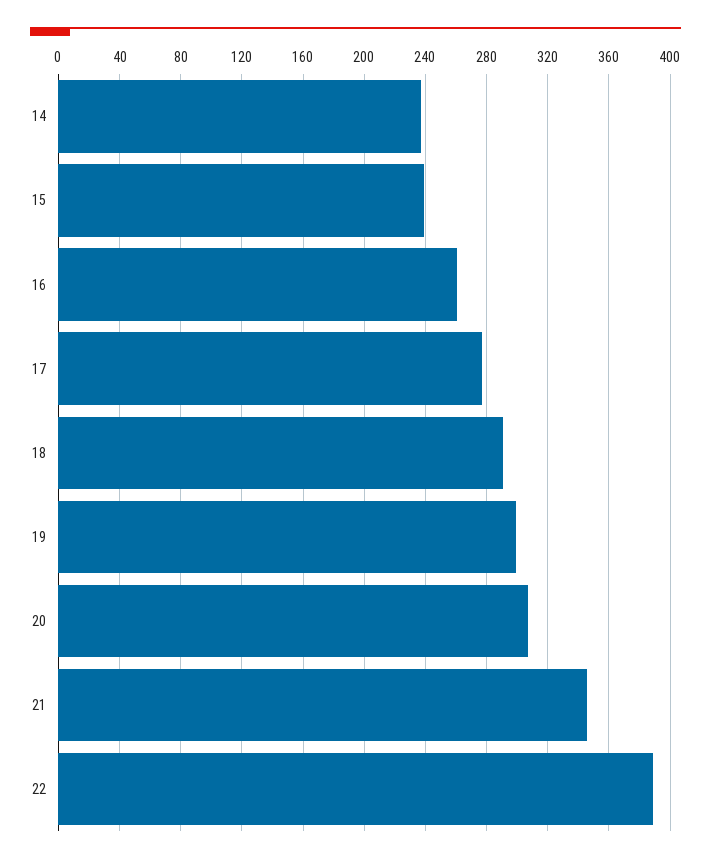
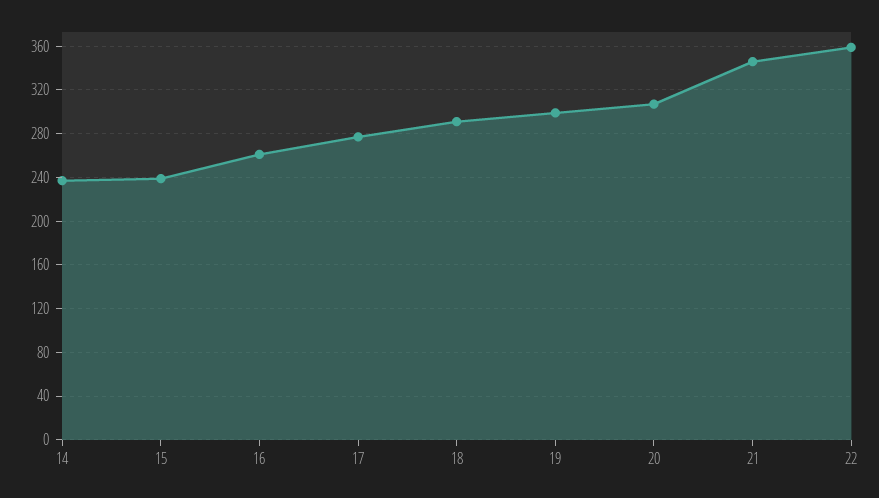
  {
    "14": 235,
    "15": 240,
    "16": 260,
    "17": 275,
    "18": 290,
    "19": 300,
    "20": 305,
    "21": 345,
-   "22": 390
+   "22": 360
  }

